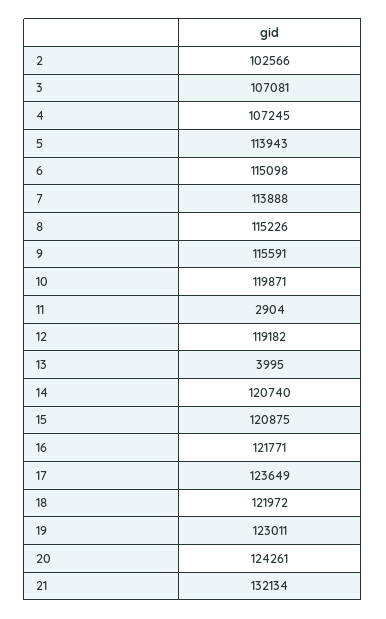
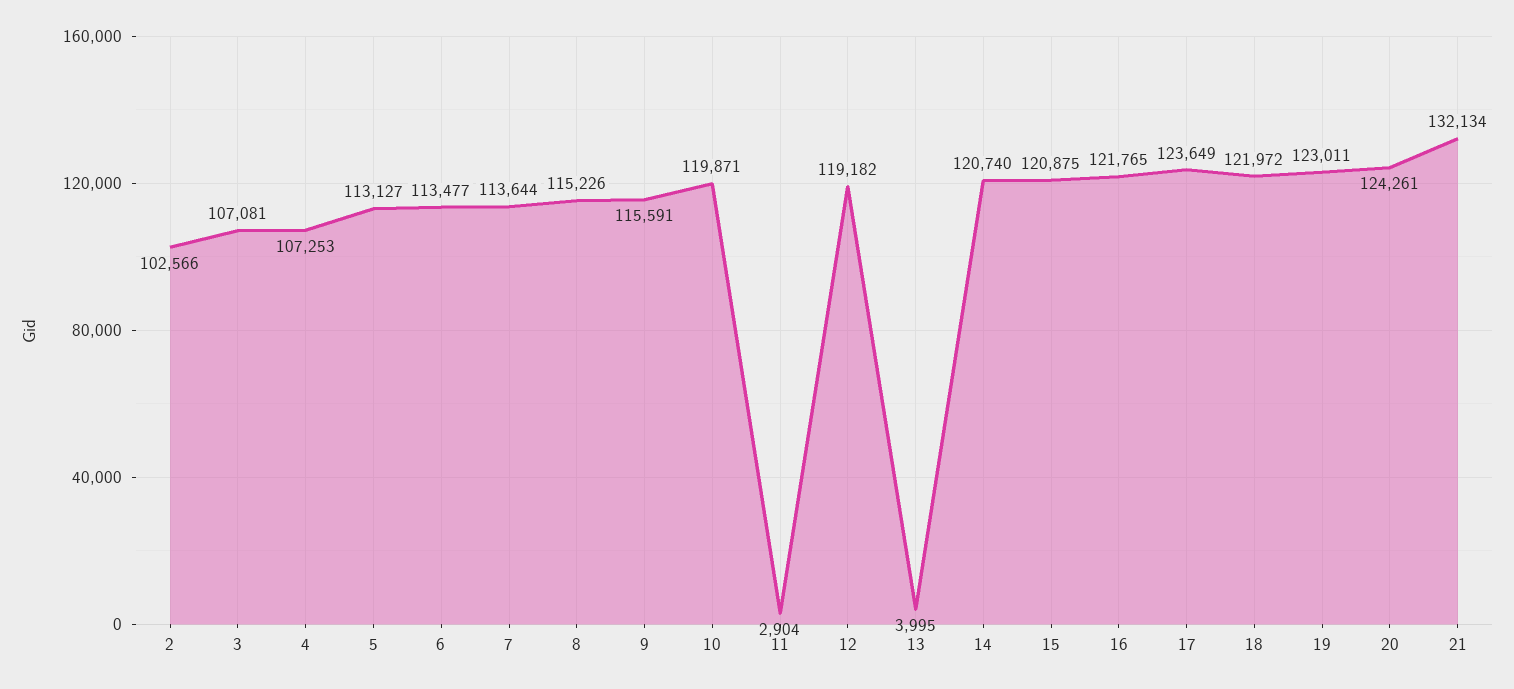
  {
    "2": 102566,
    "3": 107081,
-   "4": 107245,
+   "4": 107253,
-   "5": 113943,
+   "5": 113127,
-   "6": 115098,
+   "6": 113477,
-   "7": 113888,
+   "7": 113644,
    "8": 115226,
    "9": 115591,
    "10": 119871,
    "11": 2904,
    "12": 119182,
    "13": 3995,
    "14": 120740,
    "15": 120875,
-   "16": 121771,
+   "16": 121765,
    "17": 123649,
    "18": 121972,
    "19": 123011,
    "20": 124261,
    "21": 132134
  }

